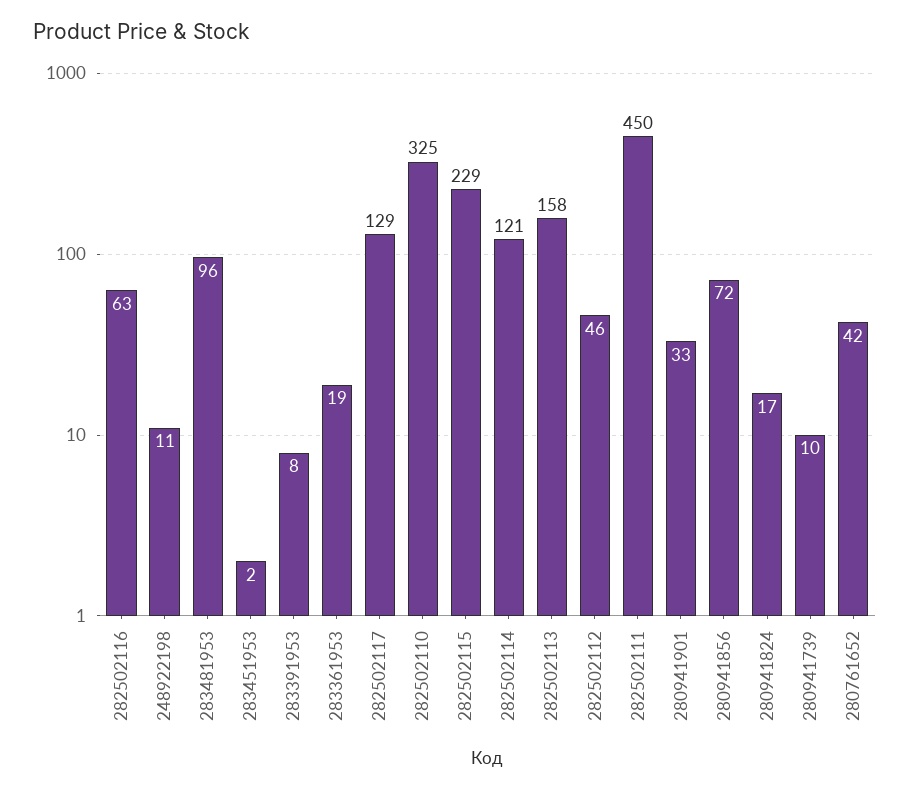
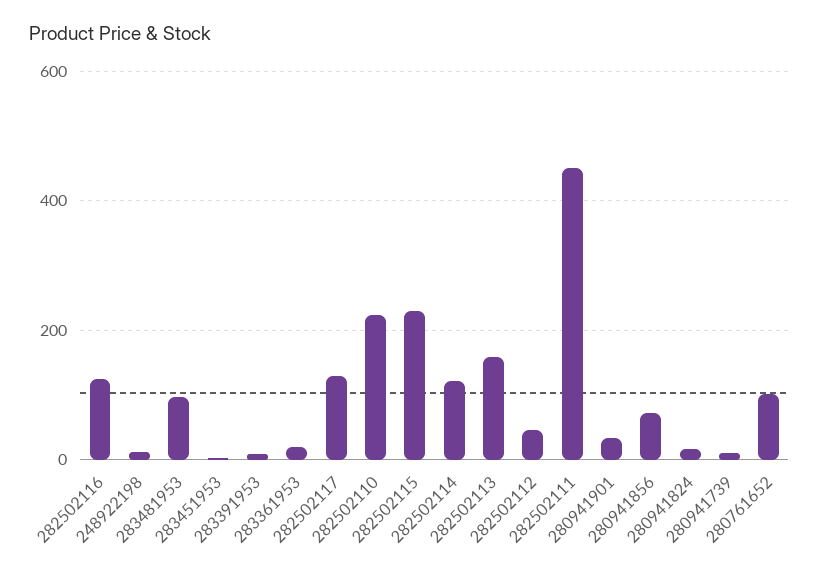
  {
-   "282502116": 63,
+   "282502116": 120,
    "248922198": 11,
    "283481953": 96,
    "283451953": 2,
    "283391953": 8,
    "283361953": 19,
    "282502117": 129,
-   "282502110": 325,
+   "282502110": 220,
    "282502115": 229,
    "282502114": 121,
    "282502113": 158,
    "282502112": 46,
    "282502111": 450,
    "280941901": 33,
    "280941856": 72,
    "280941824": 17,
    "280941739": 10,
-   "280761652": 42
+   "280761652": 100
  }

